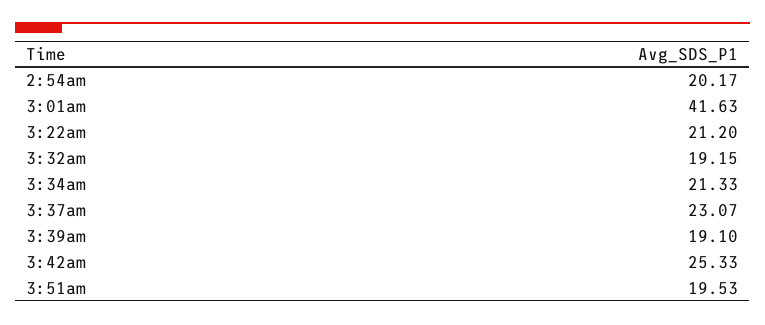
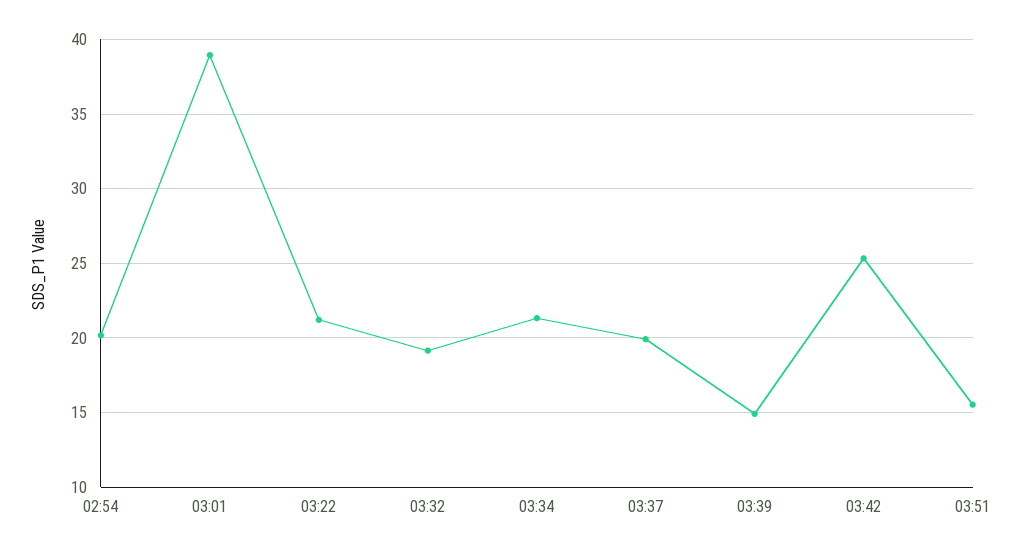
  {
    "2:54am": 20.17,
-   "3:01am": 41.63,
+   "3:01am": 39,
    "3:22am": 21.2,
    "3:32am": 19.15,
    "3:34am": 21.33,
-   "3:37am": 23.07,
+   "3:37am": 20,
-   "3:39am": 19.1,
+   "3:39am": 15,
    "3:42am": 25.33,
-   "3:51am": 19.53
+   "3:51am": 15.5
  }

